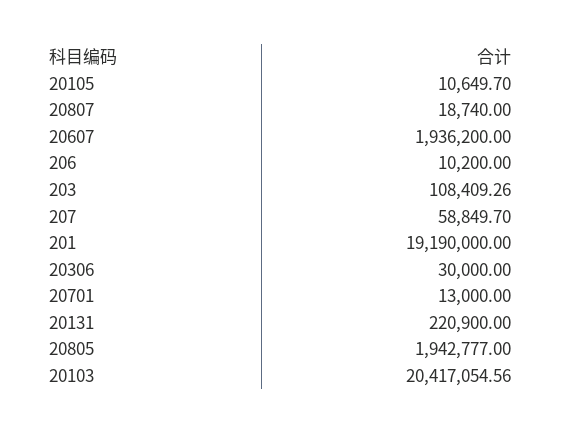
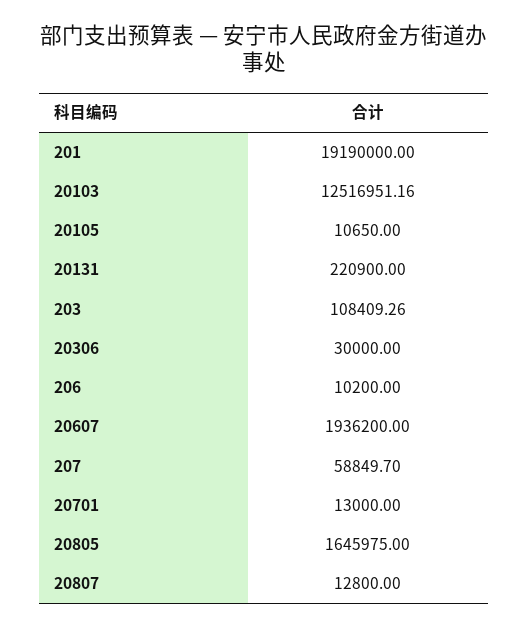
  {
-   "20105": 10649.7,
+   "20105": 10650,
-   "20807": 18740,
+   "20807": 12800,
    "20607": 1936200,
    "206": 10200,
    "203": 108409.26,
    "207": 58849.7,
    "201": 19190000,
    "20306": 30000,
    "20701": 13000,
    "20131": 220900,
-   "20805": 1942777,
+   "20805": 1645975,
-   "20103": 20417054.56
+   "20103": 12516951.16
  }

